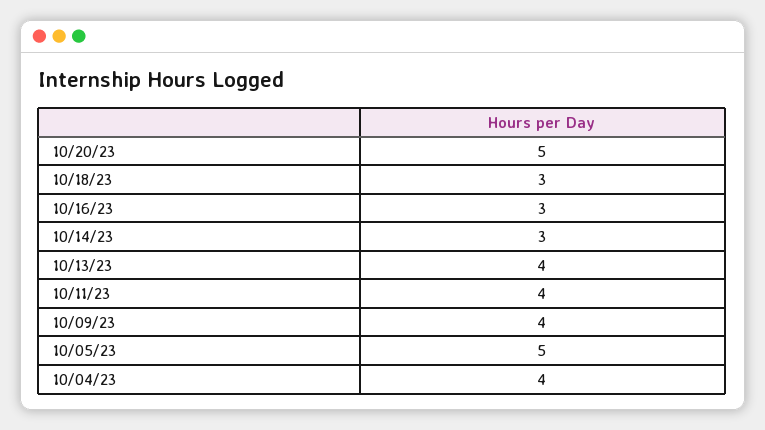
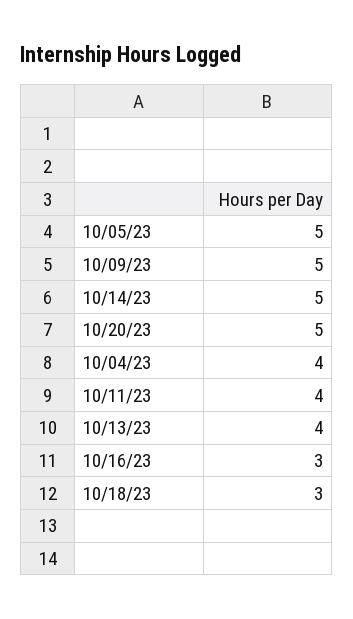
  {
    "10/20/23": 5,
    "10/18/23": 3,
    "10/16/23": 3,
-   "10/14/23": 3,
+   "10/14/23": 5,
    "10/13/23": 4,
    "10/11/23": 4,
-   "10/09/23": 4,
+   "10/09/23": 5,
    "10/05/23": 5,
    "10/04/23": 4
  }

